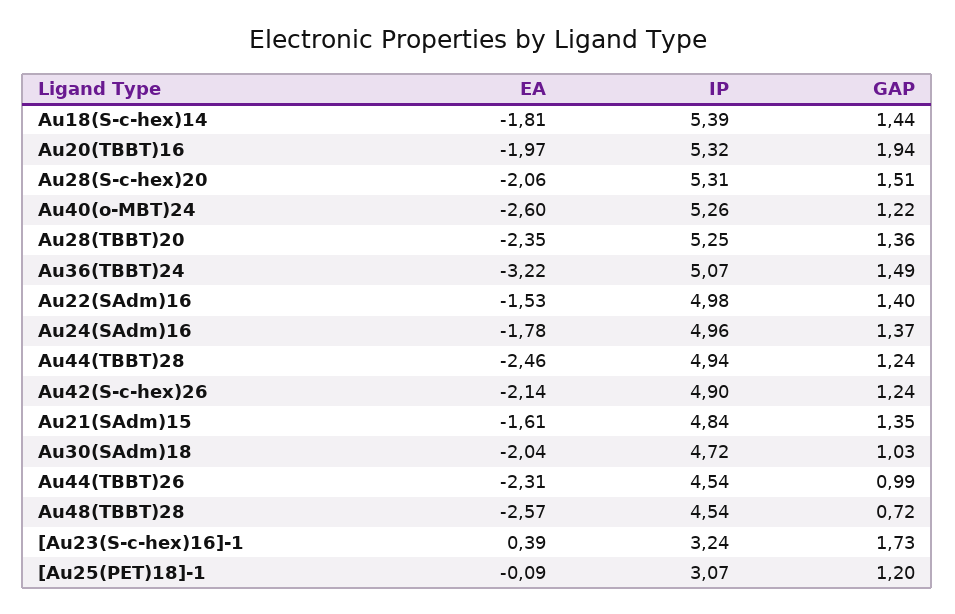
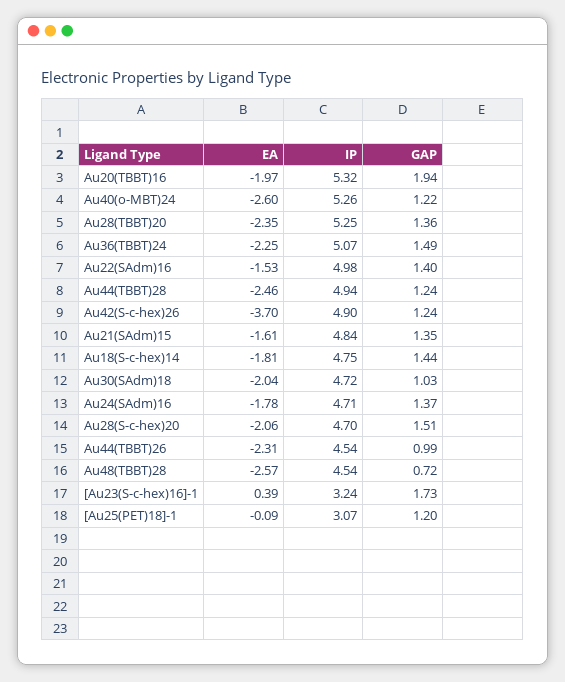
  {
    "EA": {
      "Au18(S-c-hex)14": -1.81,
      "Au20(TBBT)16": -1.97,
      "Au28(S-c-hex)20": -2.06,
      "Au40(o-MBT)24": -2.6,
      "Au28(TBBT)20": -2.35,
-     "Au36(TBBT)24": -3.22,
+     "Au36(TBBT)24": -2.25,
      "Au22(SAdm)16": -1.53,
      "Au24(SAdm)16": -1.78,
      "Au44(TBBT)28": -2.46,
-     "Au42(S-c-hex)26": -2.14,
+     "Au42(S-c-hex)26": -3.7,
      "Au21(SAdm)15": -1.61,
      "Au30(SAdm)18": -2.04,
      "Au44(TBBT)26": -2.31,
      "Au48(TBBT)28": -2.57,
      "[Au23(S-c-hex)16]-1": 0.39,
      "[Au25(PET)18]-1": -0.09
    },
    "IP": {
-     "Au18(S-c-hex)14": 5.39,
+     "Au18(S-c-hex)14": 4.75,
      "Au20(TBBT)16": 5.32,
-     "Au28(S-c-hex)20": 5.31,
+     "Au28(S-c-hex)20": 4.7,
      "Au40(o-MBT)24": 5.26,
      "Au28(TBBT)20": 5.25,
      "Au36(TBBT)24": 5.07,
      "Au22(SAdm)16": 4.98,
-     "Au24(SAdm)16": 4.96,
+     "Au24(SAdm)16": 4.71,
      "Au44(TBBT)28": 4.94,
      "Au42(S-c-hex)26": 4.9,
      "Au21(SAdm)15": 4.84,
      "Au30(SAdm)18": 4.72,
      "Au44(TBBT)26": 4.54,
      "Au48(TBBT)28": 4.54,
      "[Au23(S-c-hex)16]-1": 3.24,
      "[Au25(PET)18]-1": 3.07
    },
    "GAP": {
      "Au18(S-c-hex)14": 1.44,
      "Au20(TBBT)16": 1.94,
      "Au28(S-c-hex)20": 1.51,
      "Au40(o-MBT)24": 1.22,
      "Au28(TBBT)20": 1.36,
      "Au36(TBBT)24": 1.49,
      "Au22(SAdm)16": 1.4,
      "Au24(SAdm)16": 1.37,
      "Au44(TBBT)28": 1.24,
      "Au42(S-c-hex)26": 1.24,
      "Au21(SAdm)15": 1.35,
      "Au30(SAdm)18": 1.03,
      "Au44(TBBT)26": 0.99,
      "Au48(TBBT)28": 0.72,
      "[Au23(S-c-hex)16]-1": 1.73,
      "[Au25(PET)18]-1": 1.2
    }
  }

